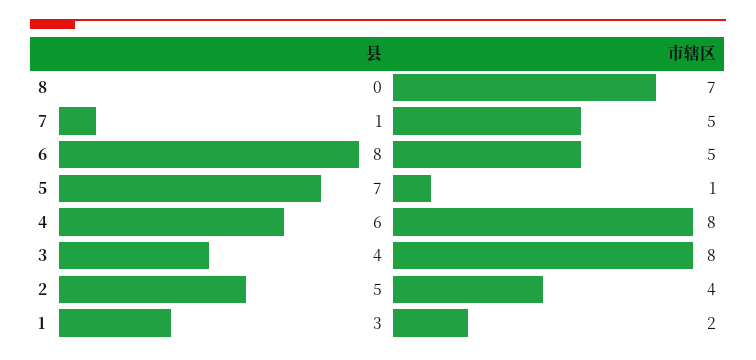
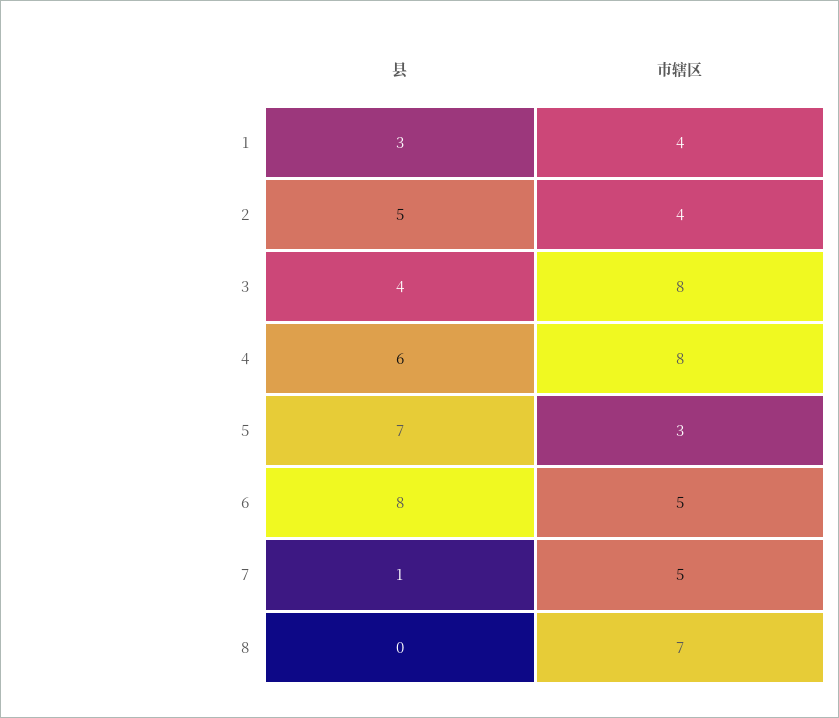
  {
    "县": {
      "8": 0,
      "7": 1,
      "6": 8,
      "5": 7,
      "4": 6,
      "3": 4,
      "2": 5,
      "1": 3
    },
    "市辖区": {
      "8": 7,
      "7": 5,
      "6": 5,
-     "5": 1,
+     "5": 3,
      "4": 8,
      "3": 8,
      "2": 4,
-     "1": 2
+     "1": 4
    }
  }

